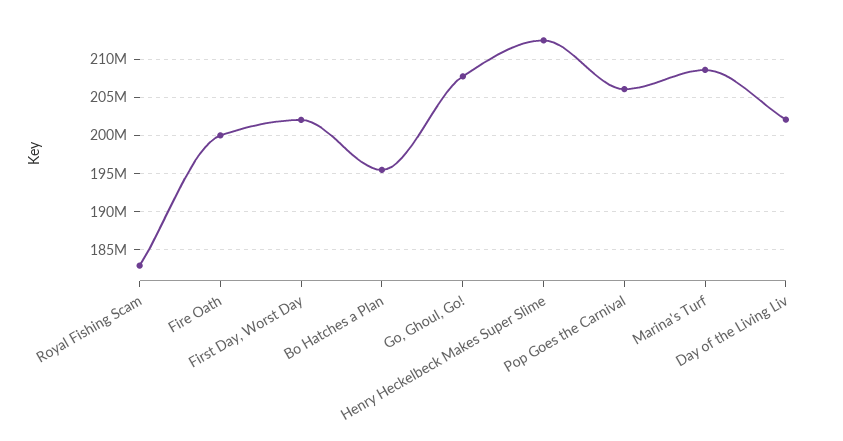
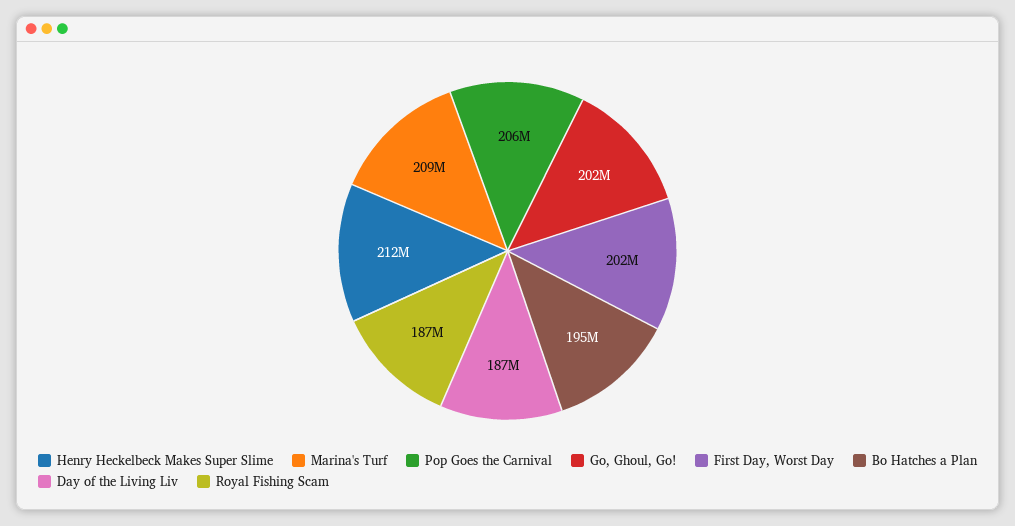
  {
-   "Royal Fishing Scam": 183000000,
+   "Royal Fishing Scam": 187000000,
-   "Fire Oath": 200000000,
    "First Day, Worst Day": 202000000,
    "Bo Hatches a Plan": 195000000,
-   "Go, Ghoul, Go!": 208000000,
+   "Go, Ghoul, Go!": 202000000,
    "Henry Heckelbeck Makes Super Slime": 212000000,
    "Pop Goes the Carnival": 206000000,
    "Marina's Turf": 209000000,
-   "Day of the Living Liv": 202000000
+   "Day of the Living Liv": 187000000
  }

